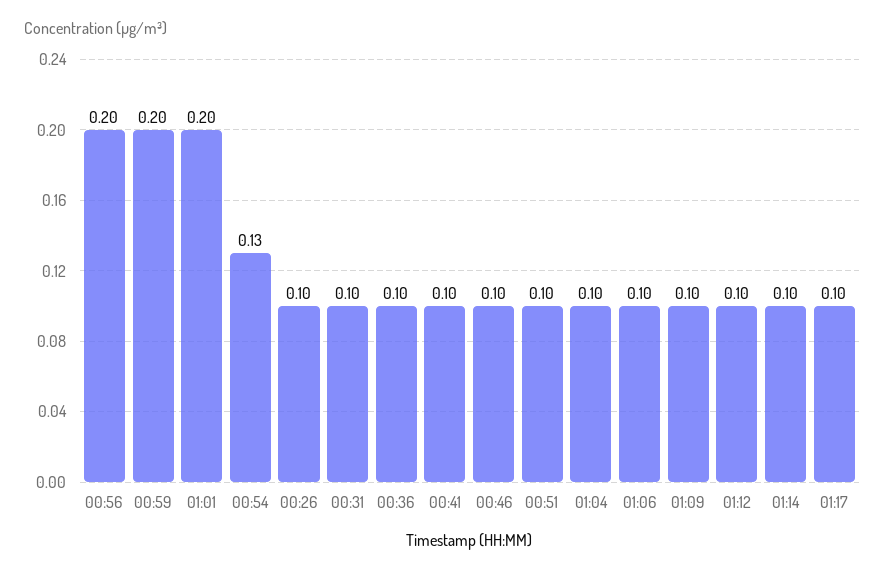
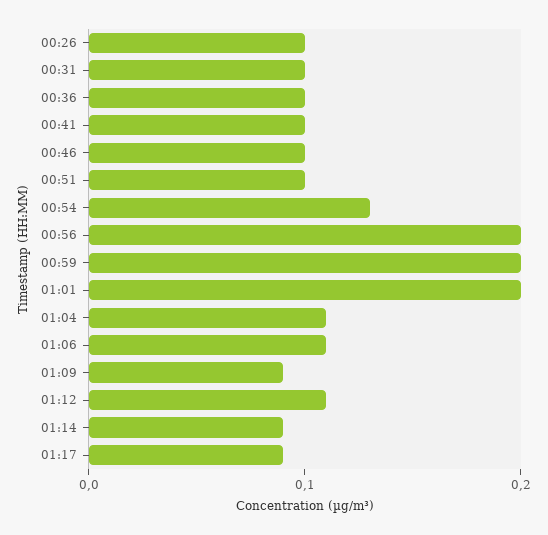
  {
    "00:56": 0.2,
    "00:59": 0.2,
    "01:01": 0.2,
    "00:54": 0.13,
    "00:26": 0.1,
    "00:31": 0.1,
    "00:36": 0.1,
    "00:41": 0.1,
    "00:46": 0.1,
    "00:51": 0.1,
-   "01:04": 0.1,
+   "01:04": 0.11,
-   "01:06": 0.1,
+   "01:06": 0.11,
-   "01:09": 0.1,
+   "01:09": 0.09,
-   "01:12": 0.1,
+   "01:12": 0.11,
-   "01:14": 0.1,
+   "01:14": 0.09,
-   "01:17": 0.1
+   "01:17": 0.09
  }

